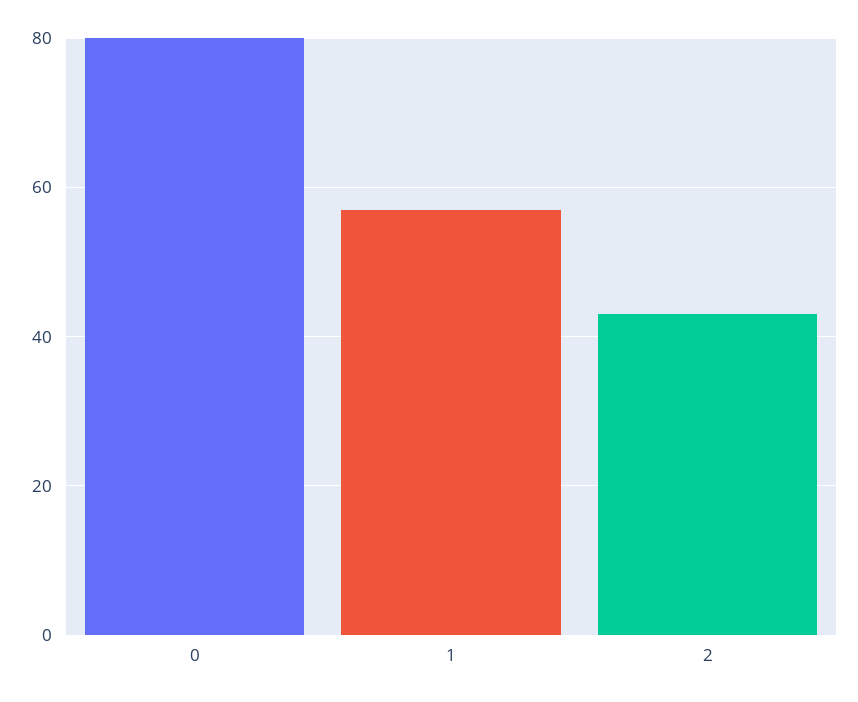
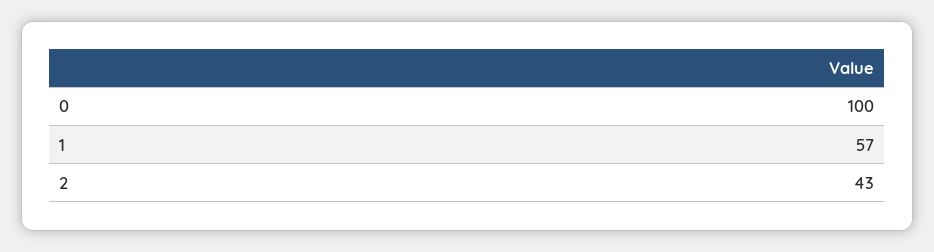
  {
-   "0": 80,
+   "0": 100,
    "1": 57,
    "2": 43
  }

